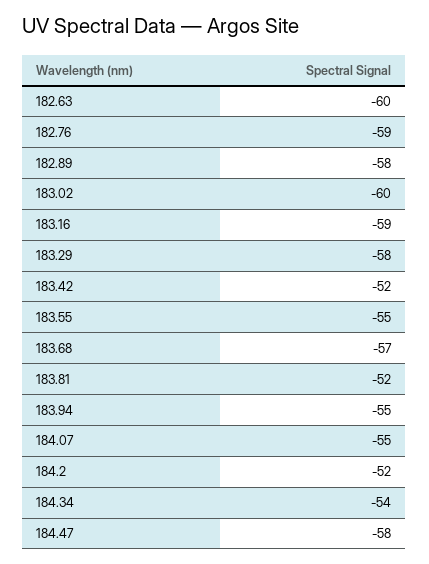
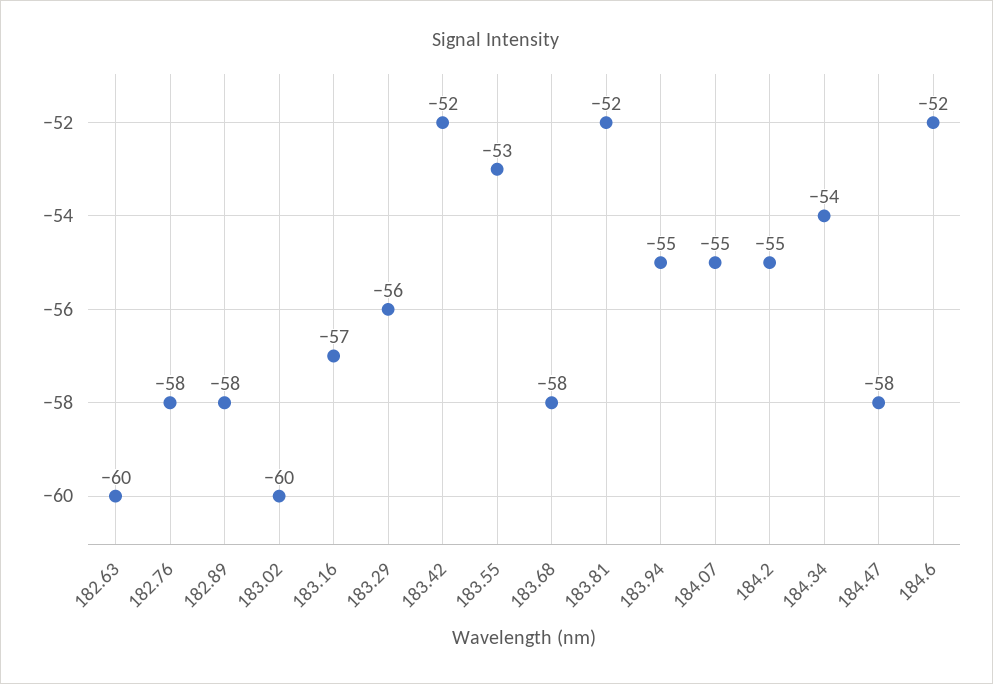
  {
    "182.63": -60,
-   "182.76": -59,
+   "182.76": -58,
    "182.89": -58,
    "183.02": -60,
-   "183.16": -59,
+   "183.16": -57,
-   "183.29": -58,
+   "183.29": -56,
    "183.42": -52,
-   "183.55": -55,
+   "183.55": -53,
-   "183.68": -57,
+   "183.68": -58,
    "183.81": -52,
    "183.94": -55,
    "184.07": -55,
-   "184.2": -52,
+   "184.2": -55,
    "184.34": -54,
-   "184.47": -58
+   "184.47": -58,
+   "184.6": -52
  }

